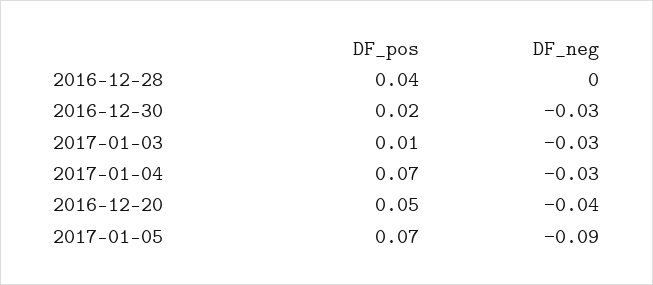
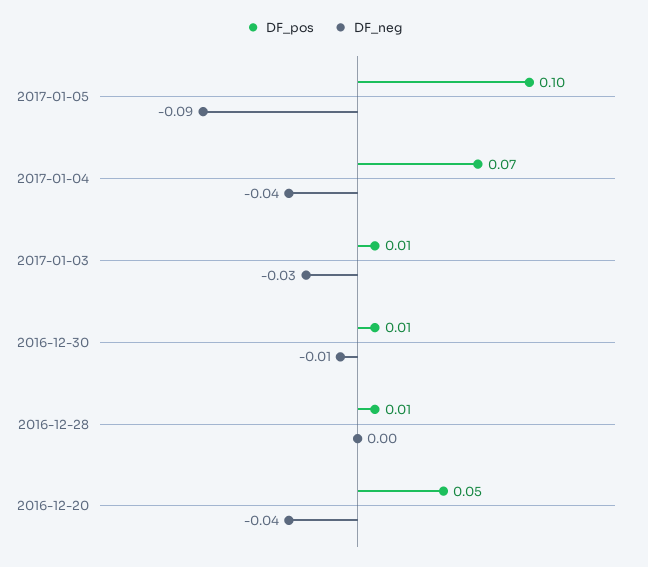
  {
    "DF_pos": {
-     "2016-12-28": 0.04,
+     "2016-12-28": 0.01,
-     "2016-12-30": 0.02,
+     "2016-12-30": 0.01,
      "2017-01-03": 0.01,
      "2017-01-04": 0.07,
      "2016-12-20": 0.05,
-     "2017-01-05": 0.07
+     "2017-01-05": 0.1
    },
    "DF_neg": {
      "2016-12-28": 0,
-     "2016-12-30": -0.03,
+     "2016-12-30": -0.01,
      "2017-01-03": -0.03,
-     "2017-01-04": -0.03,
+     "2017-01-04": -0.04,
      "2016-12-20": -0.04,
      "2017-01-05": -0.09
    }
  }

